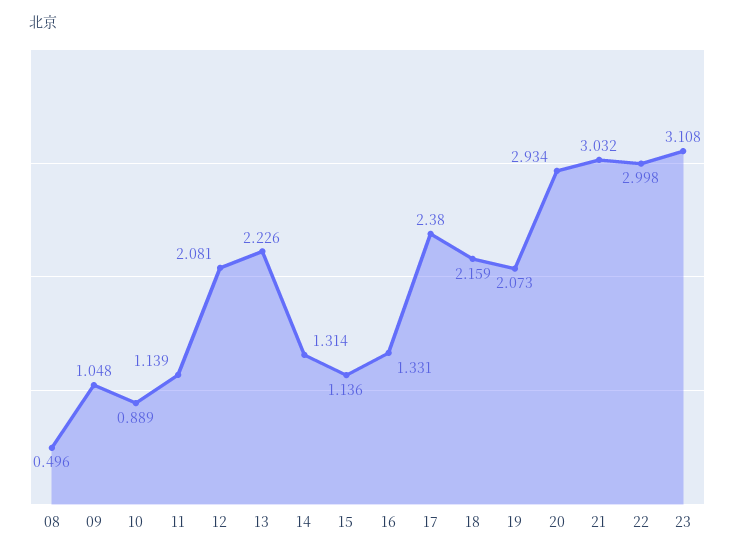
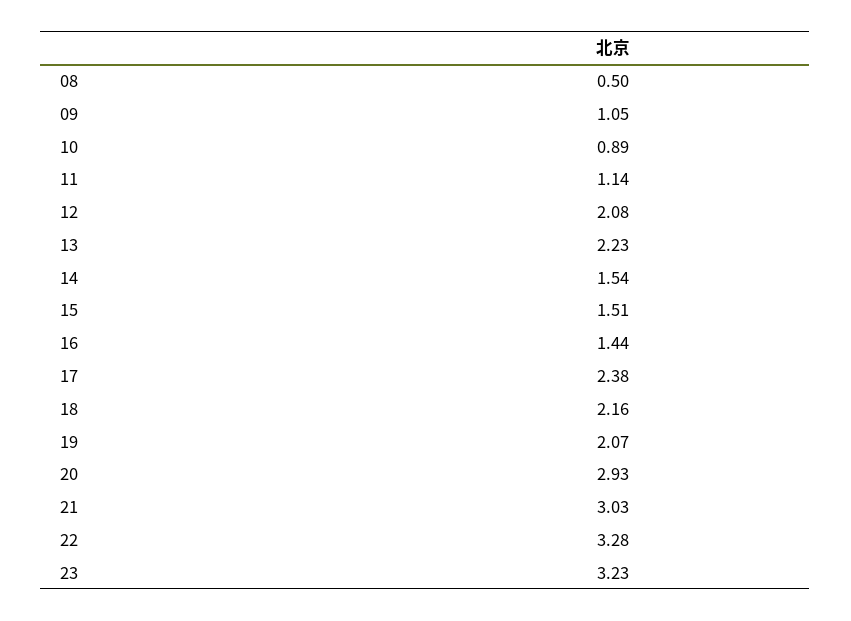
  {
    "08": 0.496,
    "09": 1.048,
    "10": 0.889,
    "11": 1.139,
    "12": 2.081,
    "13": 2.226,
-   "14": 1.314,
+   "14": 1.54,
-   "15": 1.136,
+   "15": 1.51,
-   "16": 1.331,
+   "16": 1.44,
    "17": 2.38,
    "18": 2.159,
    "19": 2.073,
    "20": 2.934,
    "21": 3.032,
-   "22": 2.998,
+   "22": 3.28,
-   "23": 3.108
+   "23": 3.23
  }

